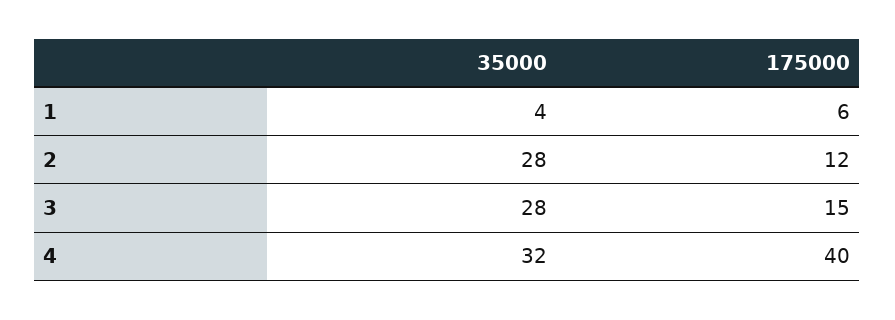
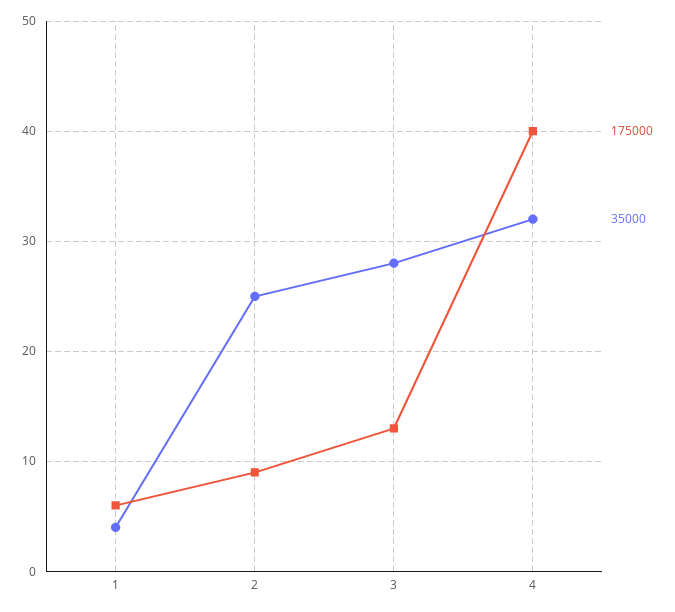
  {
    "35000": {
      "1": 4,
-     "2": 28,
+     "2": 25,
      "3": 28,
      "4": 32
    },
    "175000": {
      "1": 6,
-     "2": 12,
+     "2": 9,
-     "3": 15,
+     "3": 13,
      "4": 40
    }
  }

